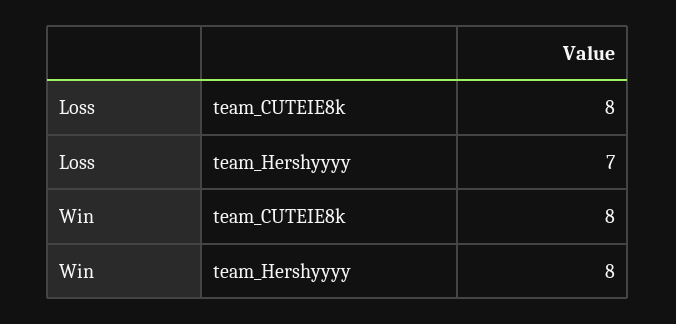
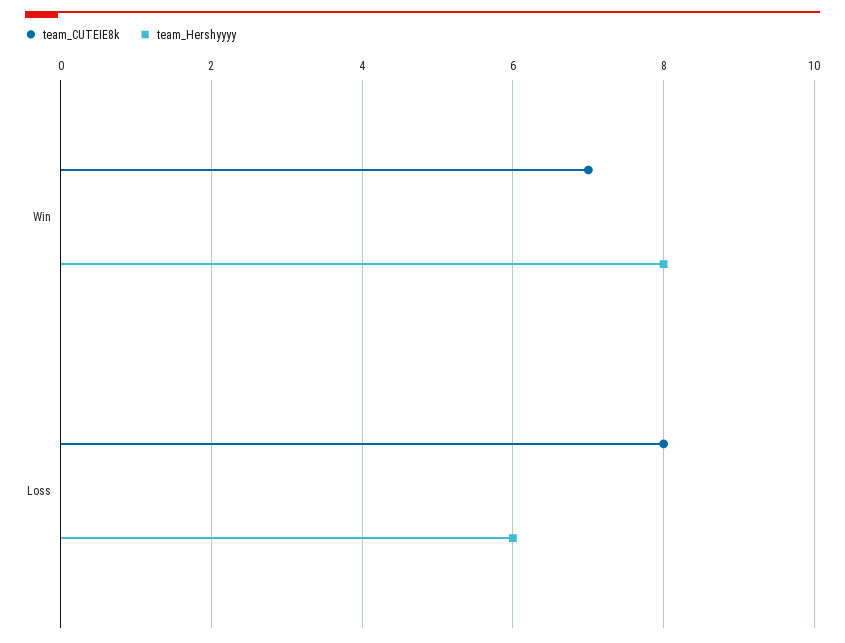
  {
    "team_CUTEIE8k": {
      "Loss": 8,
-     "Win": 8
+     "Win": 7
    },
    "team_Hershyyyy": {
-     "Loss": 7,
+     "Loss": 6,
      "Win": 8
    }
  }

